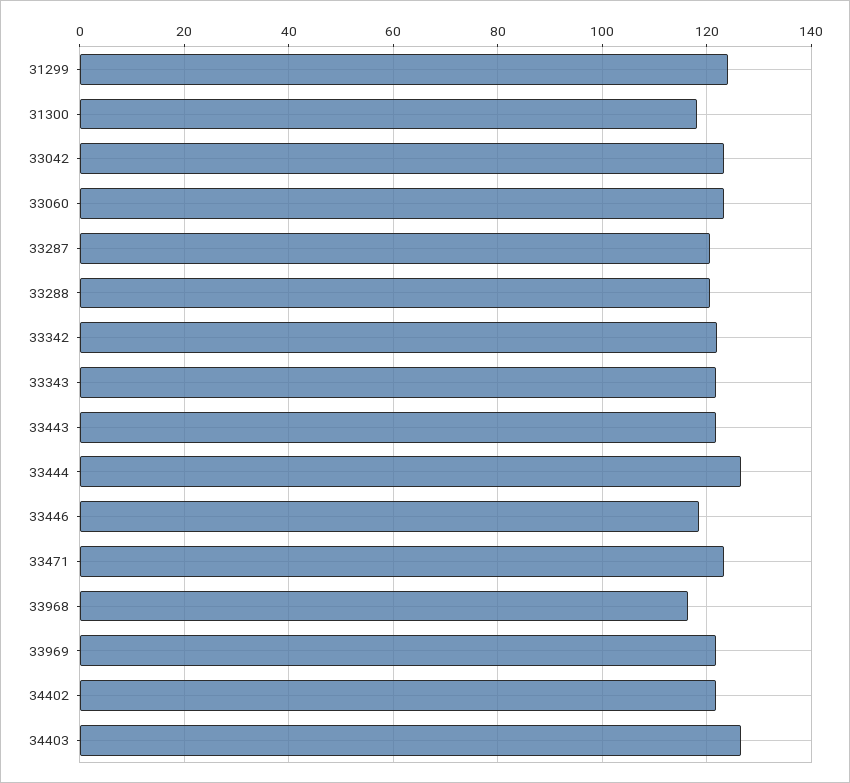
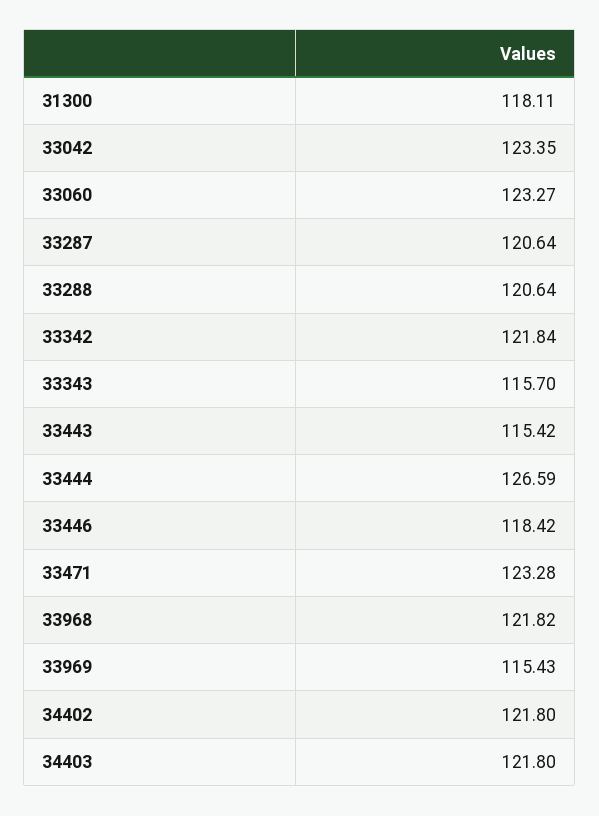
  {
-   "31299": 124,
    "31300": 118.11,
    "33042": 123.35,
    "33060": 123.27,
    "33287": 120.64,
    "33288": 120.64,
    "33342": 121.84,
-   "33343": 122,
+   "33343": 115.7,
-   "33443": 122,
+   "33443": 115.42,
    "33444": 126.59,
    "33446": 118.42,
    "33471": 123.28,
-   "33968": 116,
+   "33968": 121.82,
-   "33969": 122,
+   "33969": 115.43,
    "34402": 121.8,
-   "34403": 126
+   "34403": 121.8
  }

